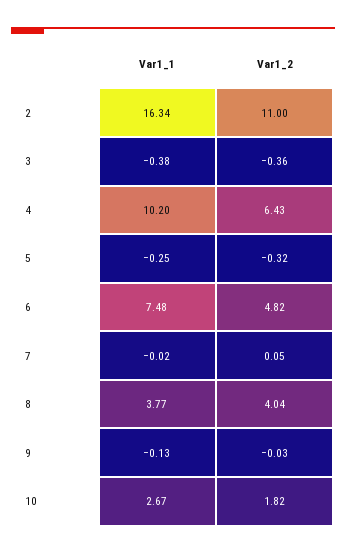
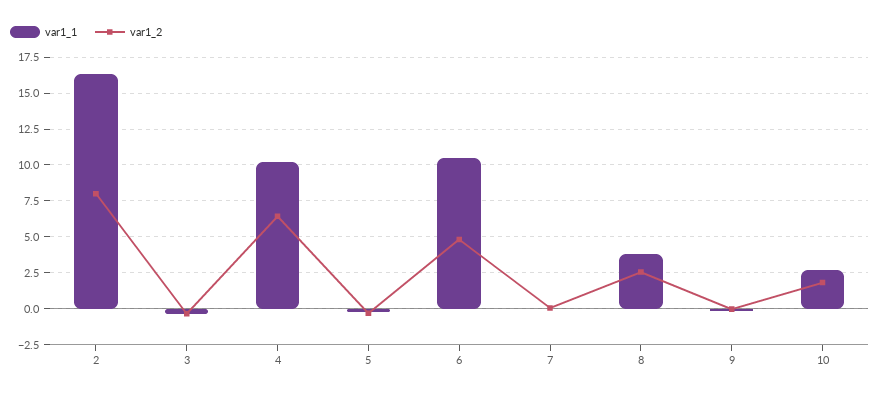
  {
    "Var1_1": {
      "2": 16.34,
      "3": -0.38,
      "4": 10.2,
      "5": -0.25,
-     "6": 7.48,
+     "6": 10.5,
      "7": -0.02,
      "8": 3.77,
      "9": -0.13,
      "10": 2.67
    },
    "Var1_2": {
-     "2": 11,
+     "2": 8,
      "3": -0.36,
      "4": 6.43,
      "5": -0.32,
      "6": 4.82,
      "7": 0.05,
-     "8": 4.04,
+     "8": 2.5,
      "9": -0.03,
      "10": 1.82
    }
  }

